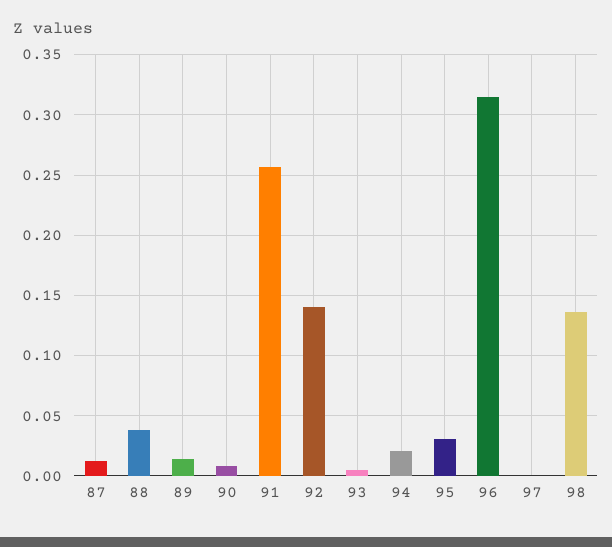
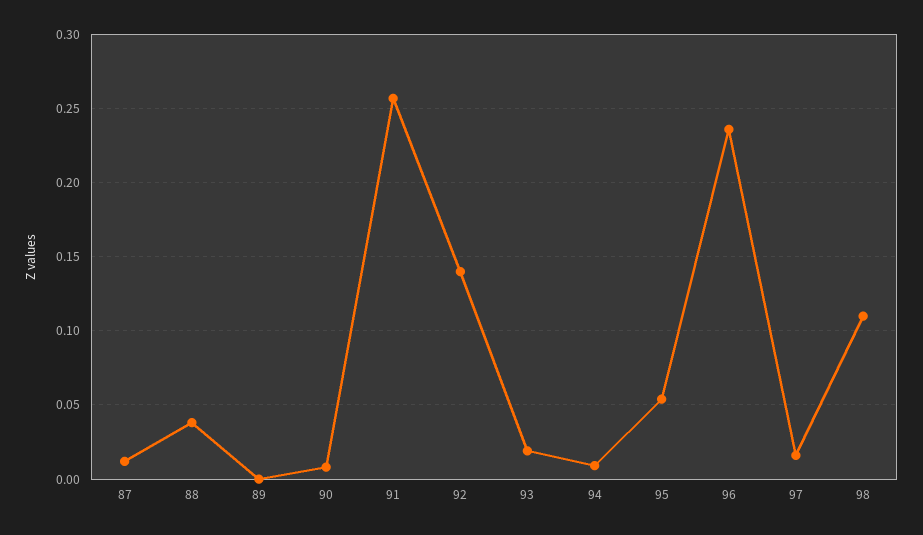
  {
    "87": 0.01,
    "88": 0.04,
-   "89": 0.015,
+   "89": 0,
    "90": 0.01,
    "91": 0.255,
    "92": 0.14,
-   "93": 0.005,
+   "93": 0.02,
-   "94": 0.02,
+   "94": 0.01,
-   "95": 0.03,
+   "95": 0.055,
-   "96": 0.315,
+   "96": 0.235,
-   "97": 0,
+   "97": 0.015,
-   "98": 0.135
+   "98": 0.11
  }

